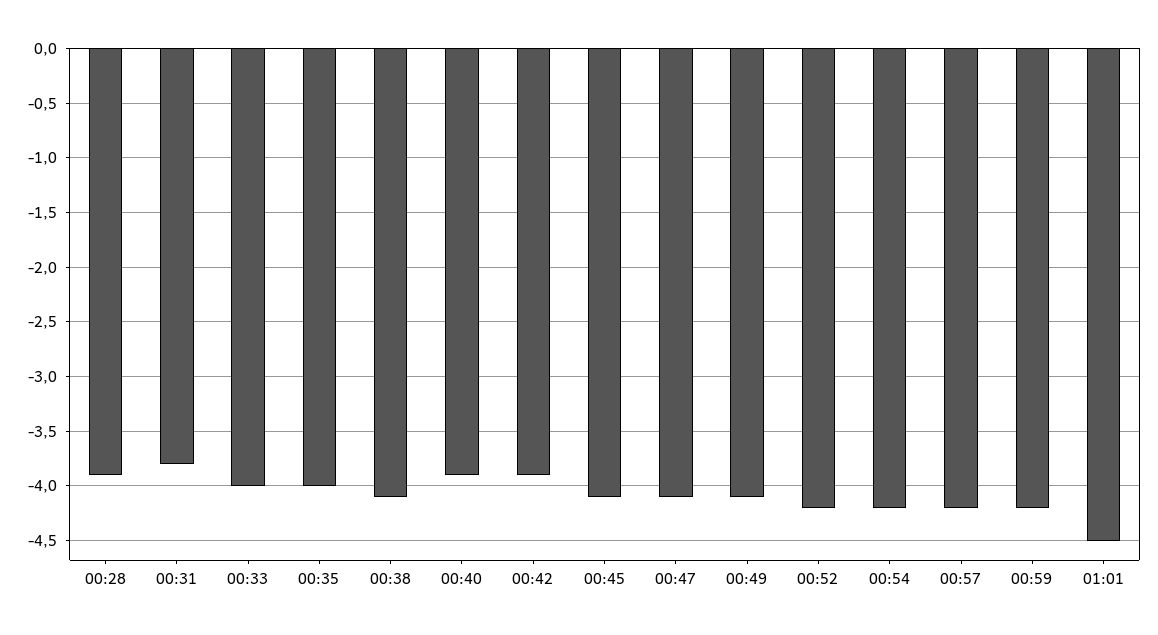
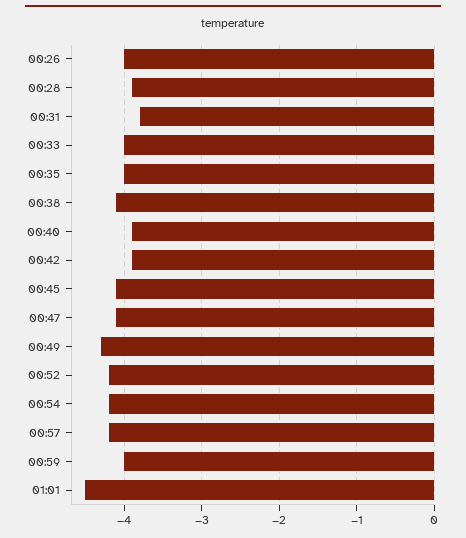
  {
    "00:28": -3.9,
    "00:31": -3.8,
    "00:33": -4,
    "00:35": -4,
    "00:38": -4.1,
    "00:40": -3.9,
    "00:42": -3.9,
    "00:45": -4.1,
    "00:47": -4.1,
-   "00:49": -4.1,
+   "00:49": -4.3,
    "00:52": -4.2,
    "00:54": -4.2,
    "00:57": -4.2,
-   "00:59": -4.2,
+   "00:59": -4,
-   "01:01": -4.5
+   "01:01": -4.5,
+   "00:26": -4
  }

